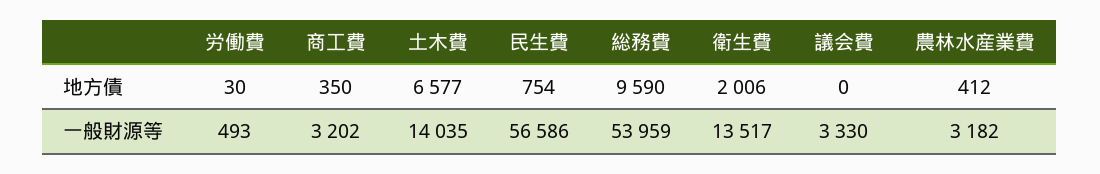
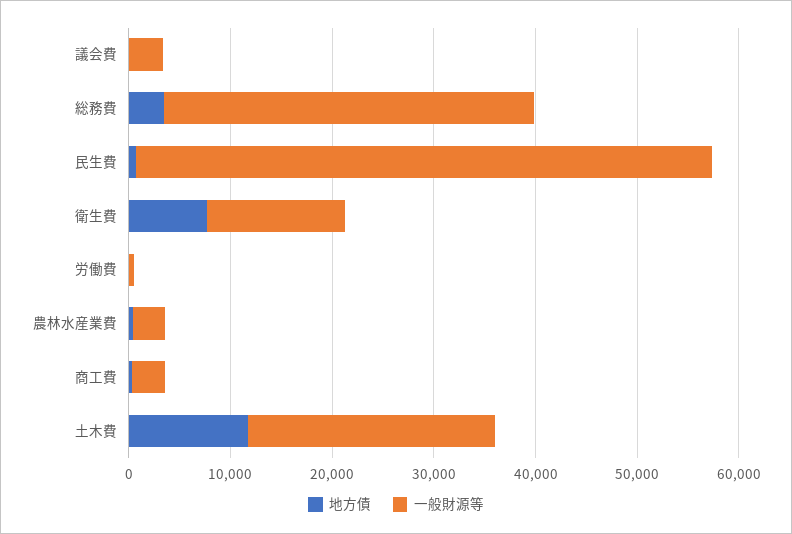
  {
    "地方債": {
      "労働費": 30,
      "商工費": 350,
-     "土木費": 6577,
+     "土木費": 12000,
      "民生費": 754,
-     "総務費": 9590,
+     "総務費": 4000,
-     "衛生費": 2006,
+     "衛生費": 8000,
      "議会費": 0,
      "農林水産業費": 412
    },
    "一般財源等": {
      "労働費": 493,
      "商工費": 3202,
-     "土木費": 14035,
+     "土木費": 24000,
      "民生費": 56586,
-     "総務費": 53959,
+     "総務費": 36000,
      "衛生費": 13517,
      "議会費": 3330,
      "農林水産業費": 3182
    }
  }

